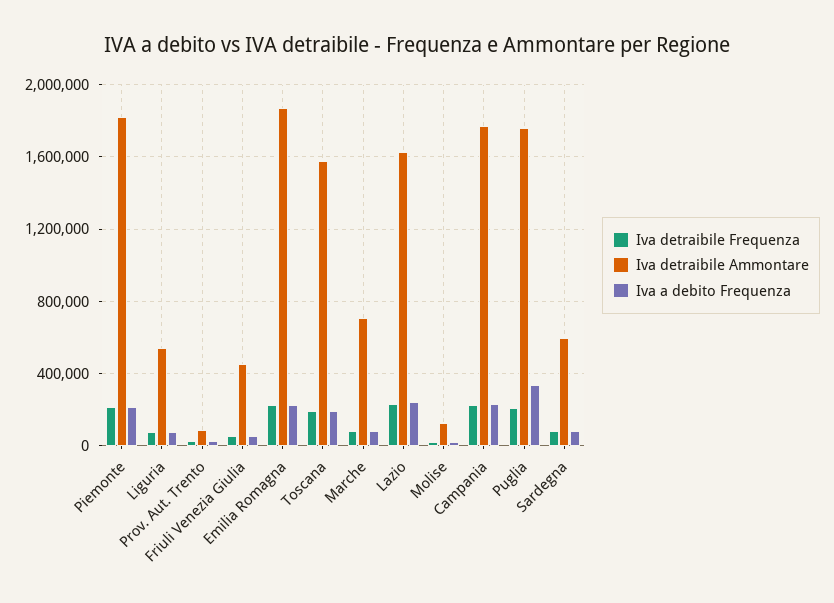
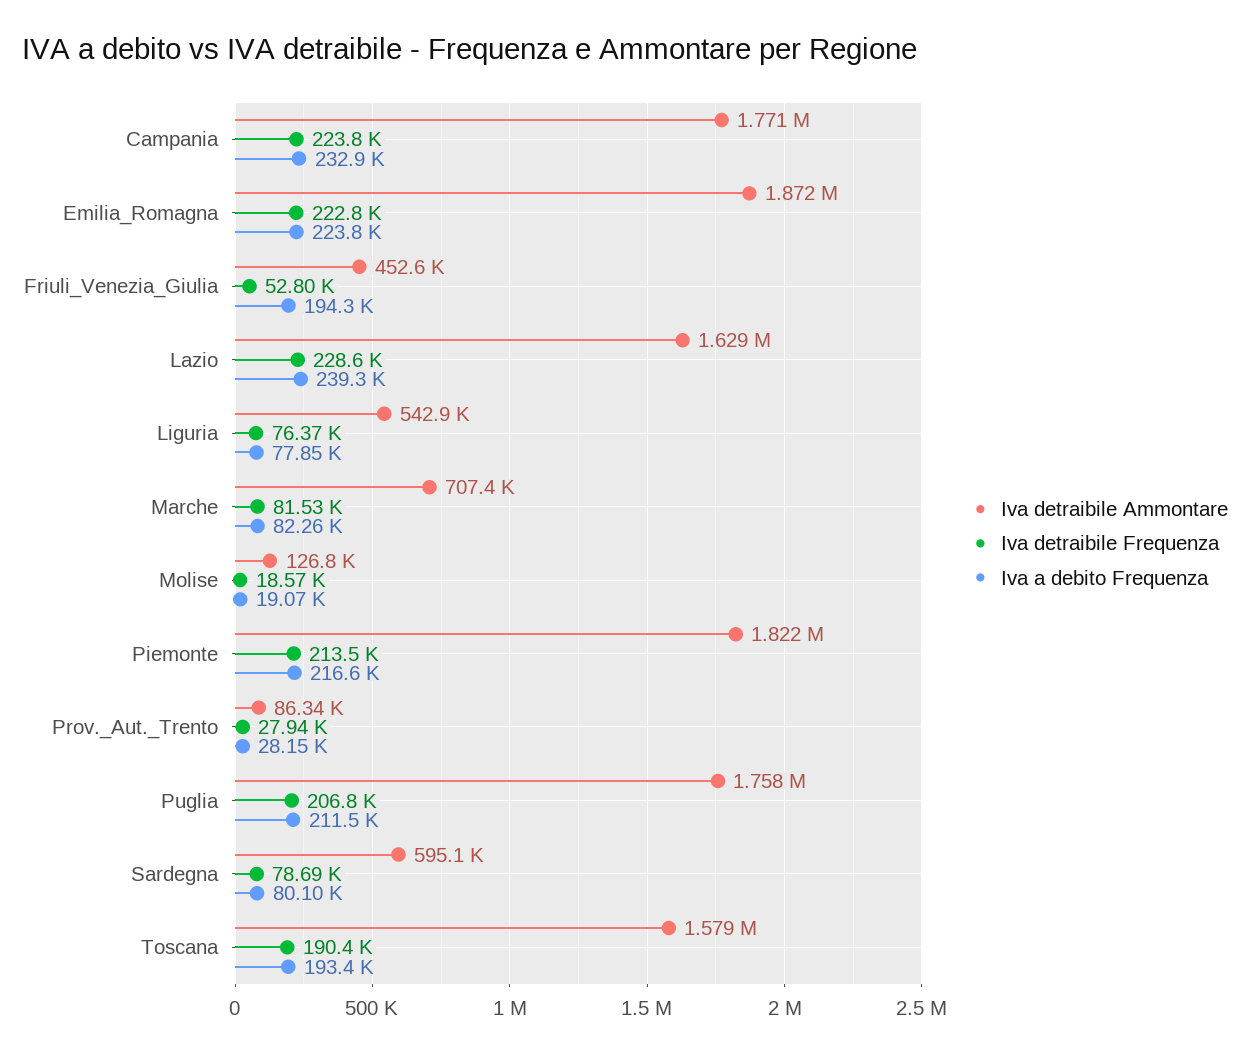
  {
    "Iva detraibile Frequenza": {
      "Piemonte": 213500,
      "Liguria": 76370,
      "Prov. Aut. Trento": 27940,
      "Friuli Venezia Giulia": 52800,
      "Emilia Romagna": 222800,
      "Toscana": 190400,
      "Marche": 81530,
      "Lazio": 228600,
      "Molise": 18570,
      "Campania": 223800,
      "Puglia": 206800,
      "Sardegna": 78690
    },
    "Iva detraibile Ammontare": {
      "Piemonte": 1822000,
      "Liguria": 542900,
      "Prov. Aut. Trento": 86340,
      "Friuli Venezia Giulia": 452600,
      "Emilia Romagna": 1872000,
      "Toscana": 1579000,
      "Marche": 707400,
      "Lazio": 1629000,
      "Molise": 126800,
      "Campania": 1771000,
      "Puglia": 1758000,
      "Sardegna": 595100
    },
    "Iva a debito Frequenza": {
      "Piemonte": 216600,
      "Liguria": 77850,
      "Prov. Aut. Trento": 28150,
-     "Friuli Venezia Giulia": 50000,
+     "Friuli Venezia Giulia": 194300,
      "Emilia Romagna": 223800,
      "Toscana": 193400,
      "Marche": 82260,
      "Lazio": 239300,
      "Molise": 19070,
      "Campania": 232900,
-     "Puglia": 350000,
+     "Puglia": 211500,
      "Sardegna": 80100
    }
  }

